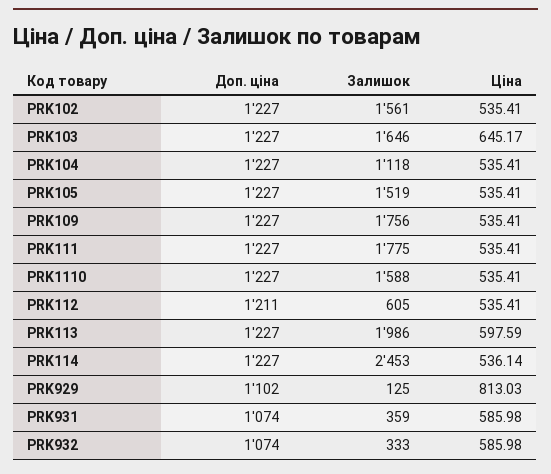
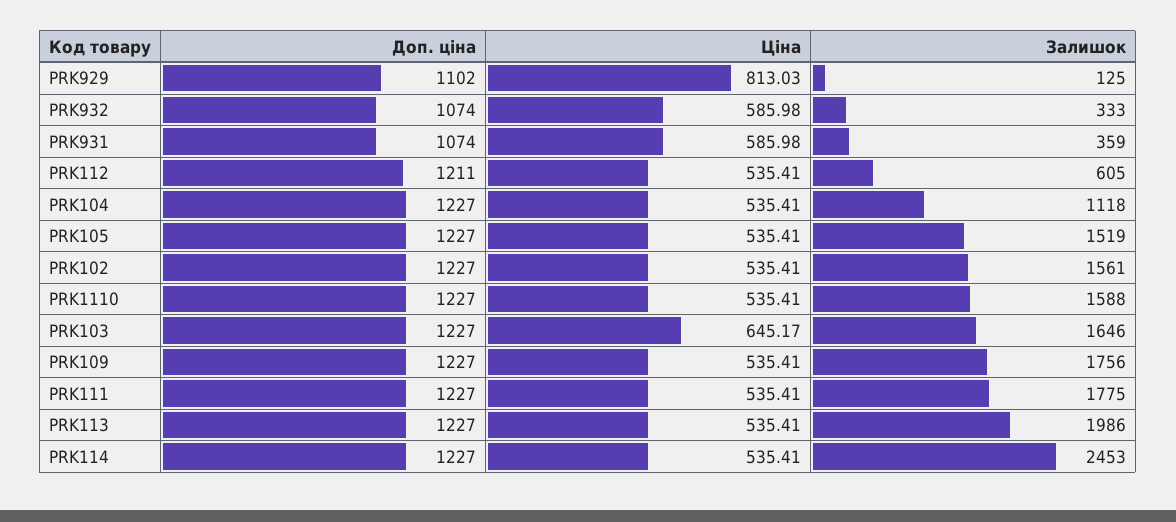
  {
    "Доп. ціна": {
      "PRK102": 1227,
      "PRK103": 1227,
      "PRK104": 1227,
      "PRK105": 1227,
      "PRK109": 1227,
      "PRK111": 1227,
      "PRK1110": 1227,
      "PRK112": 1211,
      "PRK113": 1227,
      "PRK114": 1227,
      "PRK929": 1102,
      "PRK931": 1074,
      "PRK932": 1074
    },
    "Залишок": {
      "PRK102": 1561,
      "PRK103": 1646,
      "PRK104": 1118,
      "PRK105": 1519,
      "PRK109": 1756,
      "PRK111": 1775,
      "PRK1110": 1588,
      "PRK112": 605,
      "PRK113": 1986,
      "PRK114": 2453,
      "PRK929": 125,
      "PRK931": 359,
      "PRK932": 333
    },
    "Ціна": {
      "PRK102": 535.41,
      "PRK103": 645.17,
      "PRK104": 535.41,
      "PRK105": 535.41,
      "PRK109": 535.41,
      "PRK111": 535.41,
      "PRK1110": 535.41,
      "PRK112": 535.41,
-     "PRK113": 597.59,
+     "PRK113": 535.41,
-     "PRK114": 536.14,
+     "PRK114": 535.41,
      "PRK929": 813.03,
      "PRK931": 585.98,
      "PRK932": 585.98
    }
  }

